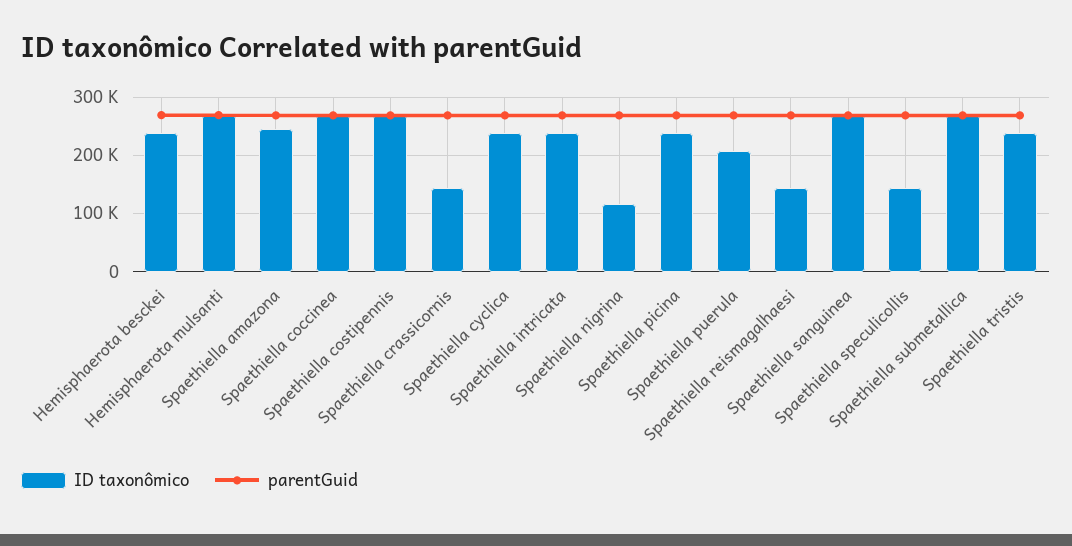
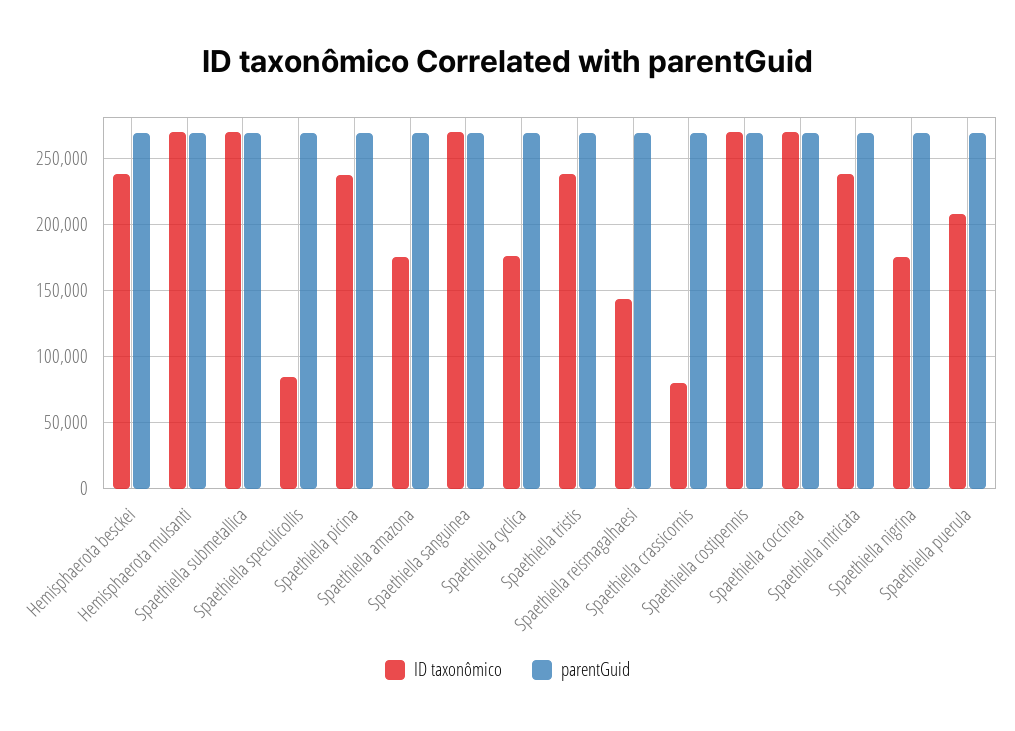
  {
    "ID taxonômico": {
      "Hemisphaerota besckei": 240000,
      "Hemisphaerota mulsanti": 270000,
-     "Spaethiella amazona": 240000,
+     "Spaethiella amazona": 175000,
      "Spaethiella coccinea": 270000,
      "Spaethiella costipennis": 270000,
-     "Spaethiella crassicornis": 140000,
+     "Spaethiella crassicornis": 80000,
-     "Spaethiella cyclica": 240000,
+     "Spaethiella cyclica": 175000,
      "Spaethiella intricata": 240000,
-     "Spaethiella nigrina": 120000,
+     "Spaethiella nigrina": 175000,
      "Spaethiella picina": 240000,
      "Spaethiella puerula": 210000,
      "Spaethiella reismagalhaesi": 145000,
      "Spaethiella sanguinea": 270000,
-     "Spaethiella speculicollis": 140000,
+     "Spaethiella speculicollis": 85000,
      "Spaethiella submetallica": 270000,
      "Spaethiella tristis": 240000
    },
    "parentGuid": {
      "Hemisphaerota besckei": 270000,
      "Hemisphaerota mulsanti": 270000,
      "Spaethiella amazona": 270000,
      "Spaethiella coccinea": 270000,
      "Spaethiella costipennis": 270000,
      "Spaethiella crassicornis": 270000,
      "Spaethiella cyclica": 270000,
      "Spaethiella intricata": 270000,
      "Spaethiella nigrina": 270000,
      "Spaethiella picina": 270000,
      "Spaethiella puerula": 270000,
      "Spaethiella reismagalhaesi": 270000,
      "Spaethiella sanguinea": 270000,
      "Spaethiella speculicollis": 270000,
      "Spaethiella submetallica": 270000,
      "Spaethiella tristis": 270000
    }
  }

